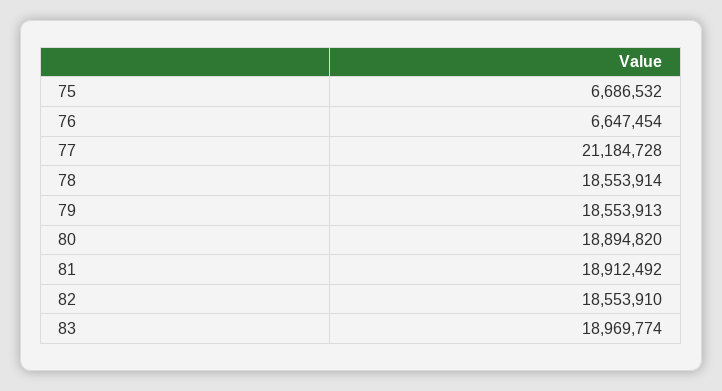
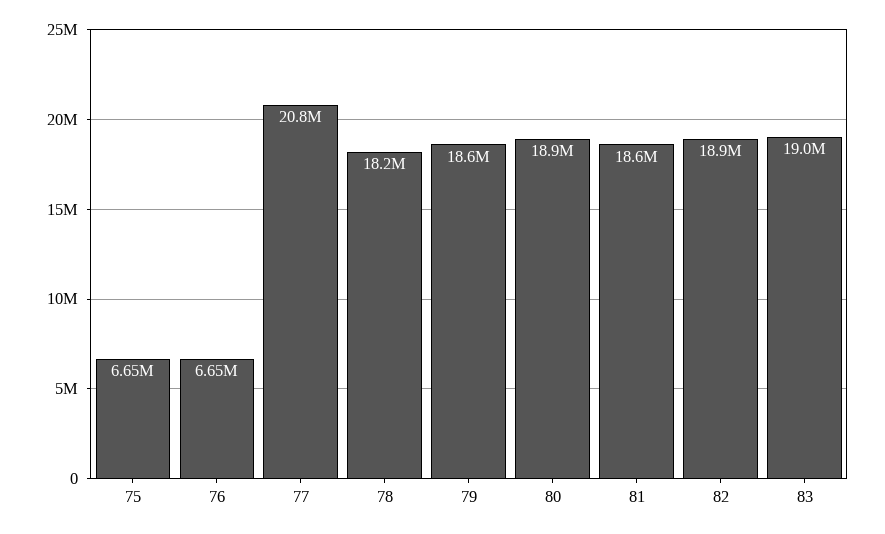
  {
-   "75": 6686532,
+   "75": 6650000,
    "76": 6647454,
-   "77": 21184728,
+   "77": 20800000,
-   "78": 18553914,
+   "78": 18200000,
    "79": 18553913,
    "80": 18894820,
-   "81": 18912492,
+   "81": 18600000,
-   "82": 18553910,
+   "82": 18900000,
    "83": 18969774
  }

